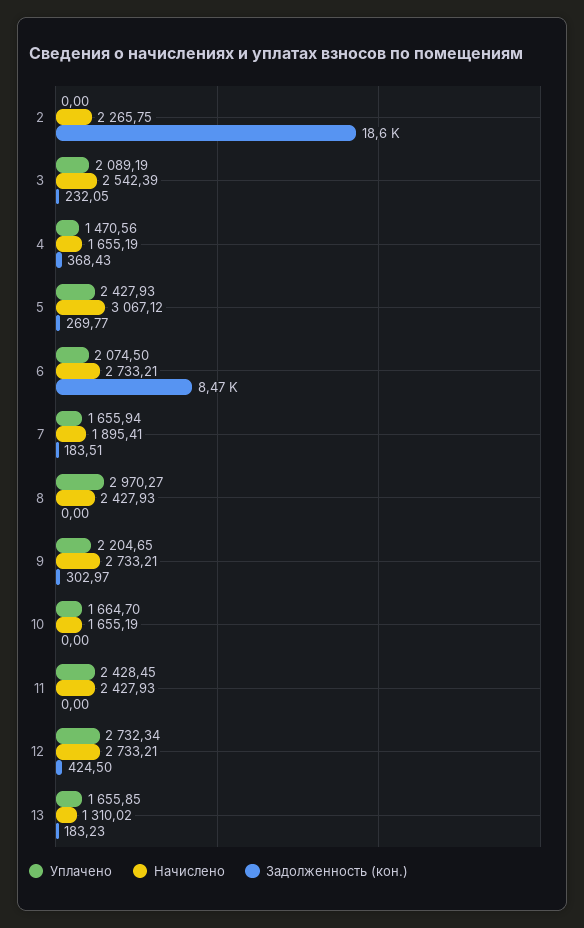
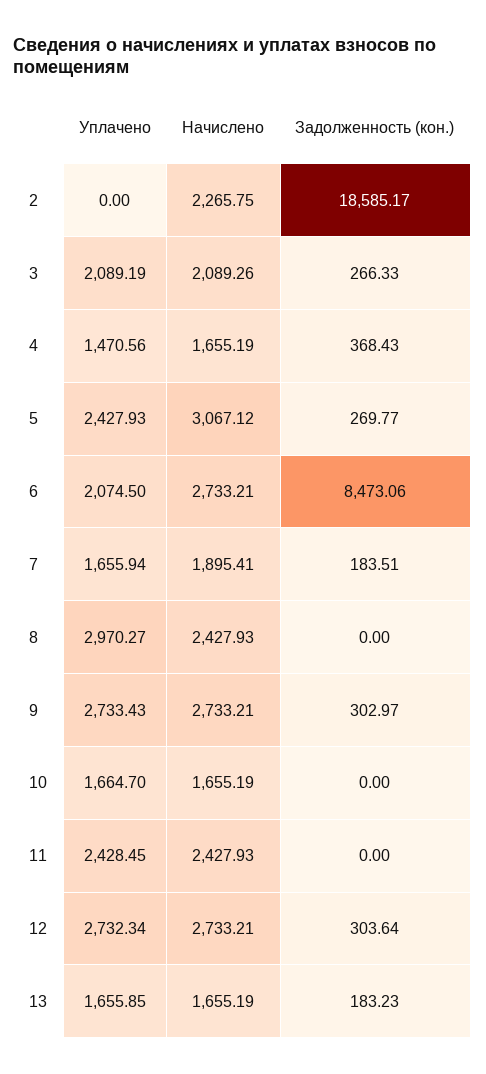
  {
    "Уплачено": {
      "2": 0,
      "3": 2089.19,
      "4": 1470.56,
      "5": 2427.93,
      "6": 2074.5,
      "7": 1655.94,
      "8": 2970.27,
-     "9": 2204.65,
+     "9": 2733.43,
      "10": 1664.7,
      "11": 2428.45,
      "12": 2732.34,
      "13": 1655.85
    },
    "Начислено": {
      "2": 2265.75,
-     "3": 2542.39,
+     "3": 2089.26,
      "4": 1655.19,
      "5": 3067.12,
      "6": 2733.21,
      "7": 1895.41,
      "8": 2427.93,
      "9": 2733.21,
      "10": 1655.19,
      "11": 2427.93,
      "12": 2733.21,
-     "13": 1310.02
+     "13": 1655.19
    },
    "Задолженность (кон.)": {
      "2": 18585.17,
-     "3": 232.05,
+     "3": 266.33,
      "4": 368.43,
      "5": 269.77,
      "6": 8473.06,
      "7": 183.51,
      "8": 0,
      "9": 302.97,
      "10": 0,
      "11": 0,
-     "12": 424.5,
+     "12": 303.64,
      "13": 183.23
    }
  }

